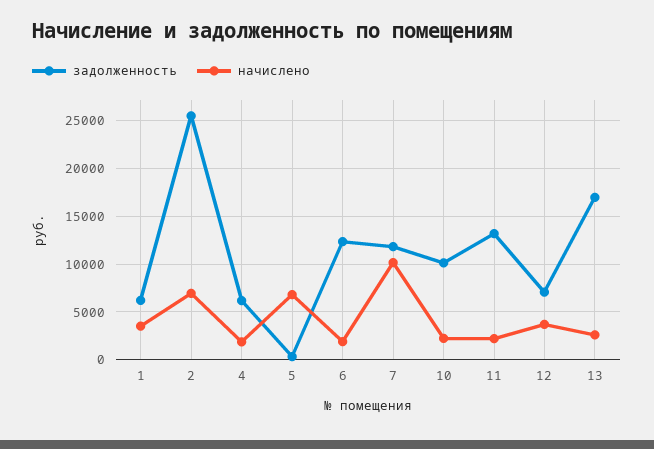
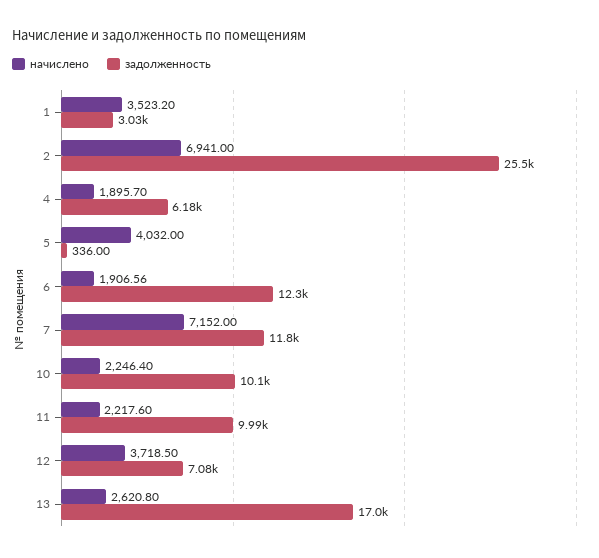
  {
    "задолженность": {
-     "1": 6000,
+     "1": 3030,
      "2": 25500,
      "4": 6180,
      "5": 336,
      "6": 12300,
      "7": 11800,
      "10": 10100,
-     "11": 13000,
+     "11": 9990,
      "12": 7080,
      "13": 17000
    },
    "начислено": {
      "1": 3523.2,
      "2": 6941,
      "4": 1895.7,
-     "5": 7000,
+     "5": 4032,
      "6": 1906.56,
-     "7": 10000,
+     "7": 7152,
      "10": 2246.4,
      "11": 2217.6,
      "12": 3718.5,
      "13": 2620.8
    }
  }

